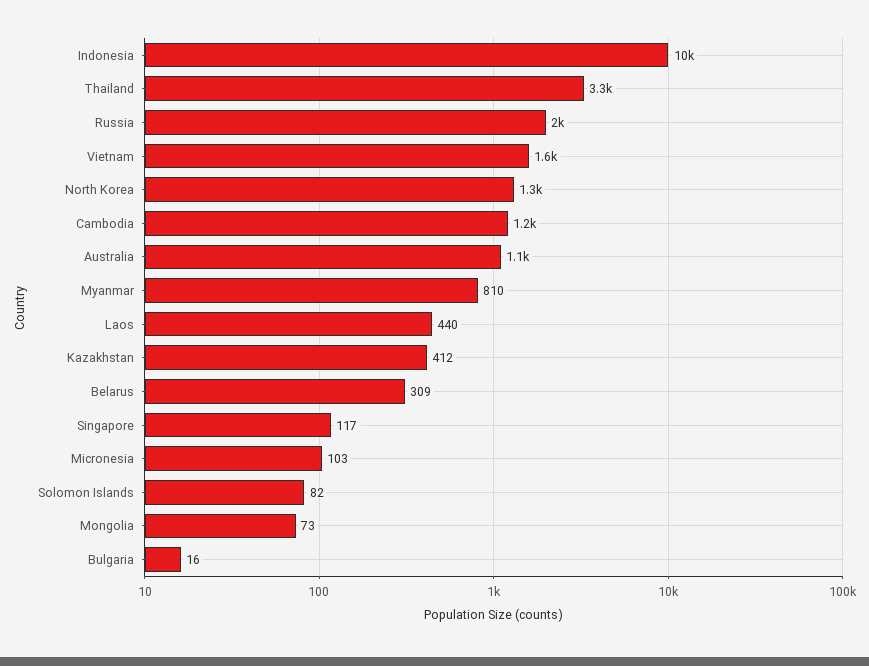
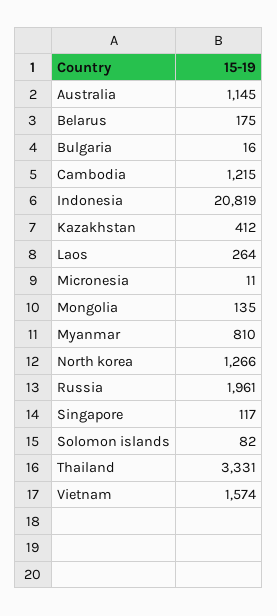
  {
-   "Indonesia": 10000,
+   "Indonesia": 20819,
    "Thailand": 3331,
    "Russia": 1961,
    "Vietnam": 1574,
    "North Korea": 1266,
    "Cambodia": 1215,
    "Australia": 1145,
    "Myanmar": 810,
-   "Laos": 440,
+   "Laos": 264,
    "Kazakhstan": 412,
-   "Belarus": 309,
+   "Belarus": 175,
    "Singapore": 117,
-   "Micronesia": 103,
+   "Micronesia": 11,
    "Solomon Islands": 82,
-   "Mongolia": 73,
+   "Mongolia": 135,
    "Bulgaria": 16
  }

